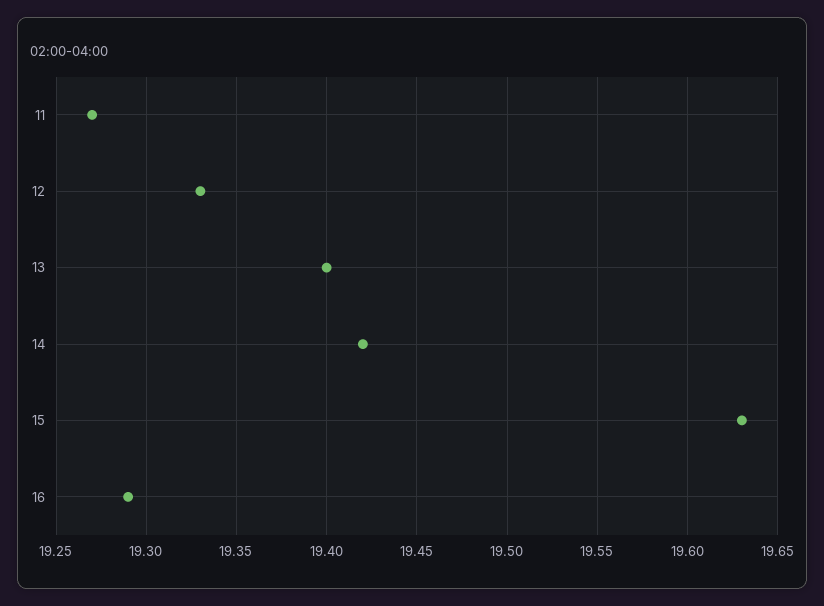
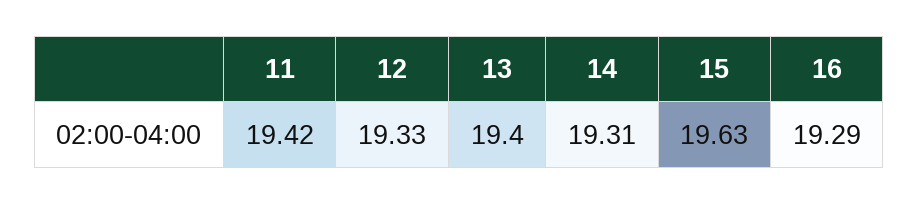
  {
-   "11": 19.27,
+   "11": 19.42,
    "12": 19.33,
    "13": 19.4,
-   "14": 19.42,
+   "14": 19.31,
    "15": 19.63,
    "16": 19.29
  }

